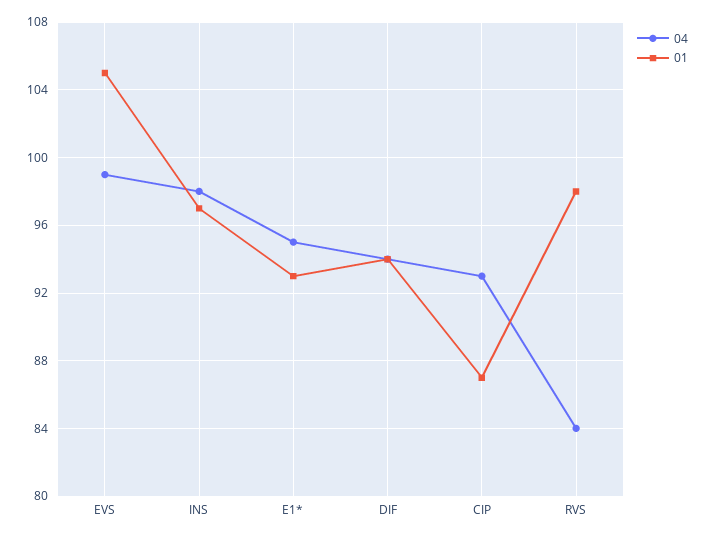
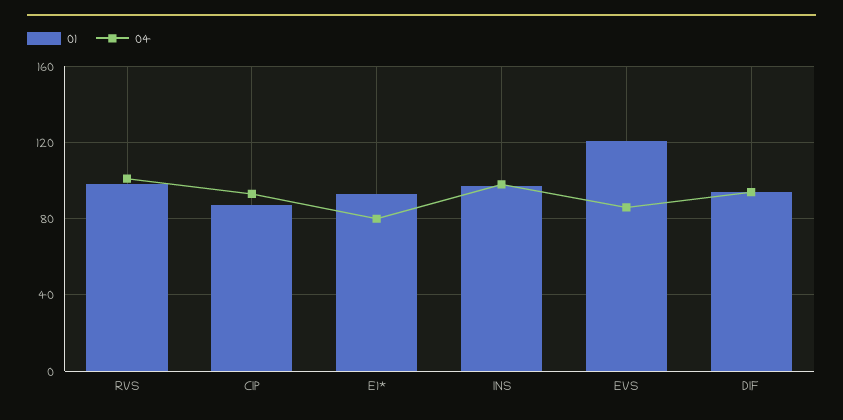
  {
    "04": {
-     "EVS": 99,
+     "EVS": 85,
      "INS": 98,
-     "E1*": 95,
+     "E1*": 80,
      "DIF": 94,
      "CIP": 93,
-     "RVS": 84
+     "RVS": 100
    },
    "01": {
-     "EVS": 105,
+     "EVS": 120,
      "INS": 97,
      "E1*": 93,
      "DIF": 94,
      "CIP": 87,
      "RVS": 98
    }
  }

